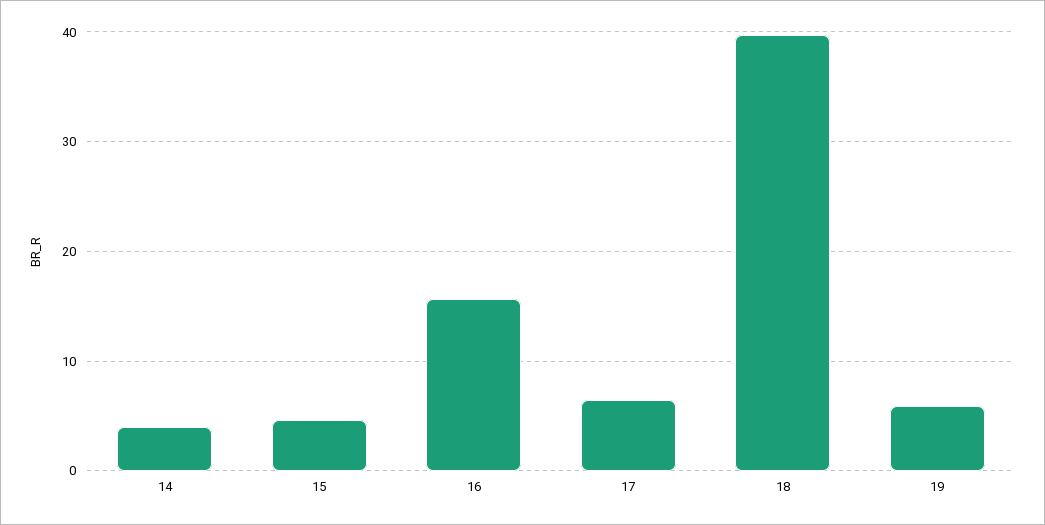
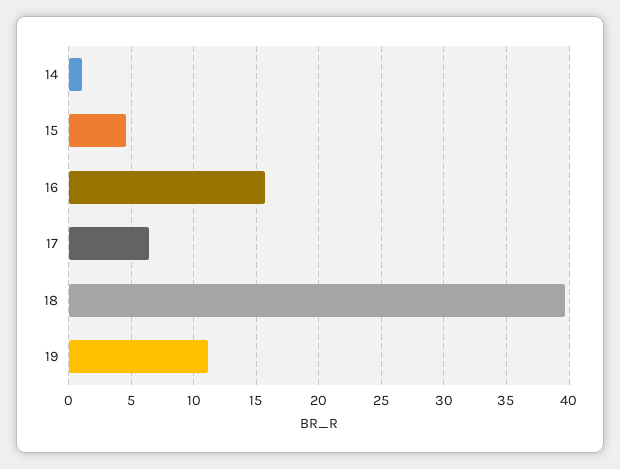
  {
-   "14": 4,
+   "14": 1,
    "15": 4.5,
    "16": 15.5,
    "17": 6.5,
    "18": 39.5,
-   "19": 6
+   "19": 11
  }

